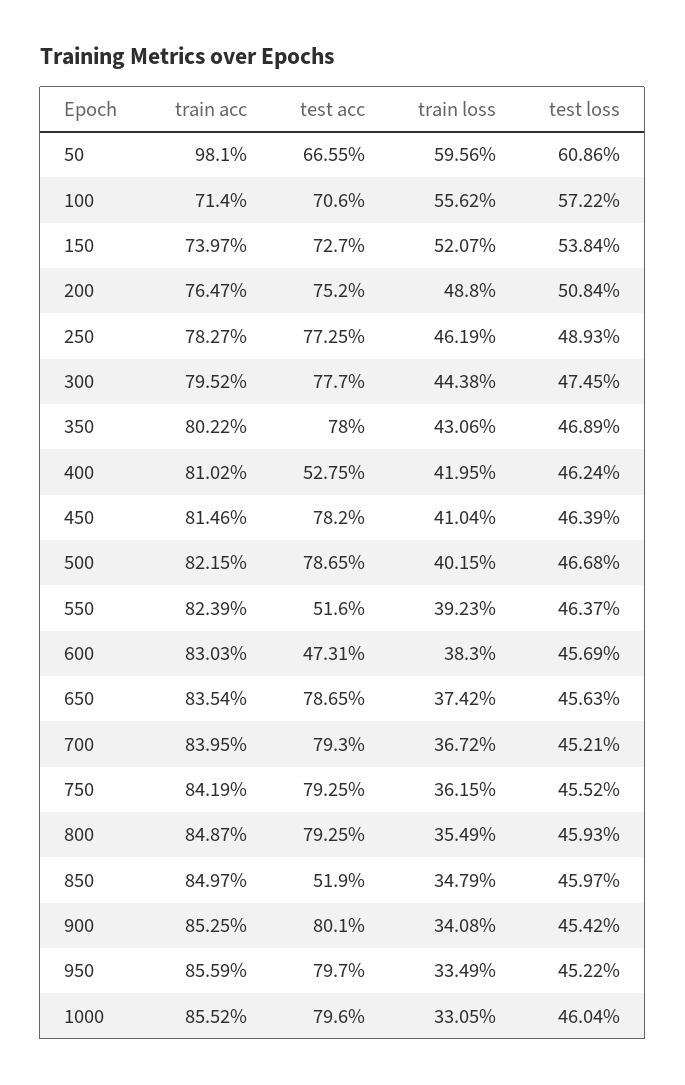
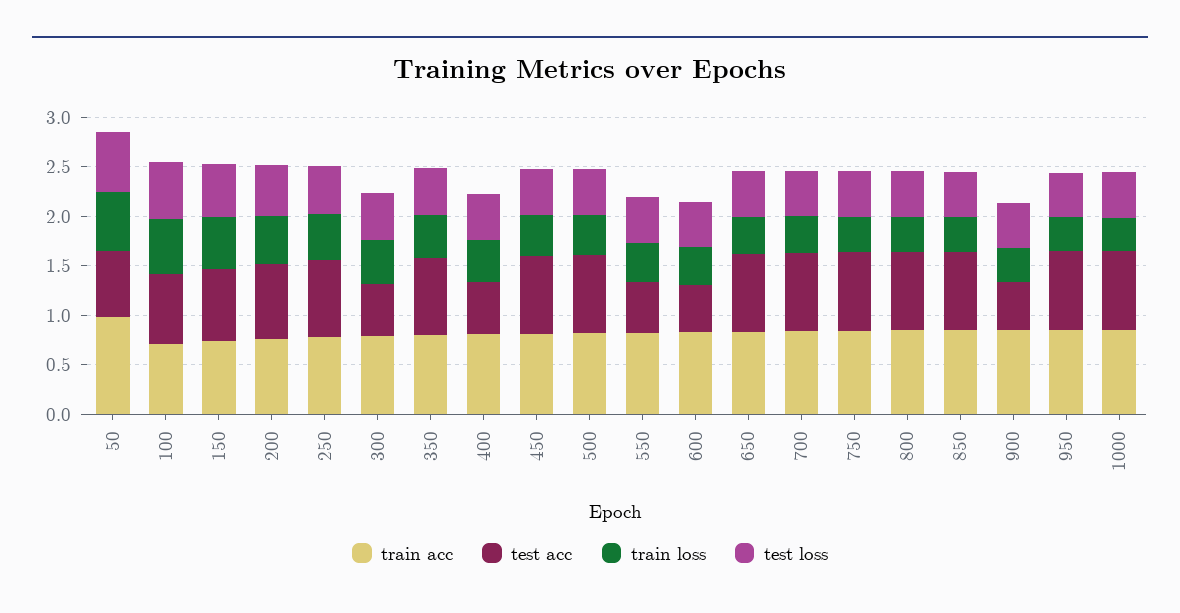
  {
    "train acc": {
      "50": 0.981,
      "100": 0.714,
      "150": 0.7397,
      "200": 0.7647,
      "250": 0.7827,
      "300": 0.7952,
      "350": 0.8022,
      "400": 0.8102,
      "450": 0.8146,
      "500": 0.8215,
      "550": 0.8239,
      "600": 0.8303,
      "650": 0.8354,
      "700": 0.8395,
      "750": 0.8419,
      "800": 0.8487,
      "850": 0.8497,
      "900": 0.8525,
      "950": 0.8559,
      "1000": 0.8552
    },
    "test acc": {
      "50": 0.6655,
      "100": 0.706,
      "150": 0.727,
      "200": 0.752,
      "250": 0.7725,
-     "300": 0.777,
+     "300": 0.5,
      "350": 0.78,
      "400": 0.5275,
      "450": 0.782,
      "500": 0.7865,
      "550": 0.516,
      "600": 0.4731,
      "650": 0.7865,
      "700": 0.793,
      "750": 0.7925,
      "800": 0.7925,
-     "850": 0.519,
+     "850": 0.8,
-     "900": 0.801,
+     "900": 0.5,
      "950": 0.797,
      "1000": 0.796
    },
    "train loss": {
      "50": 0.5956,
      "100": 0.5562,
      "150": 0.5207,
      "200": 0.488,
      "250": 0.4619,
      "300": 0.4438,
      "350": 0.4306,
      "400": 0.4195,
      "450": 0.4104,
      "500": 0.4015,
      "550": 0.3923,
      "600": 0.383,
      "650": 0.3742,
      "700": 0.3672,
      "750": 0.3615,
      "800": 0.3549,
      "850": 0.3479,
      "900": 0.3408,
      "950": 0.3349,
      "1000": 0.3305
    },
    "test loss": {
      "50": 0.6086,
      "100": 0.5722,
      "150": 0.5384,
      "200": 0.5084,
      "250": 0.4893,
      "300": 0.4745,
      "350": 0.4689,
      "400": 0.4624,
      "450": 0.4639,
      "500": 0.4668,
      "550": 0.4637,
      "600": 0.4569,
      "650": 0.4563,
      "700": 0.4521,
      "750": 0.4552,
      "800": 0.4593,
      "850": 0.4597,
      "900": 0.4542,
      "950": 0.4522,
      "1000": 0.4604
    }
  }

